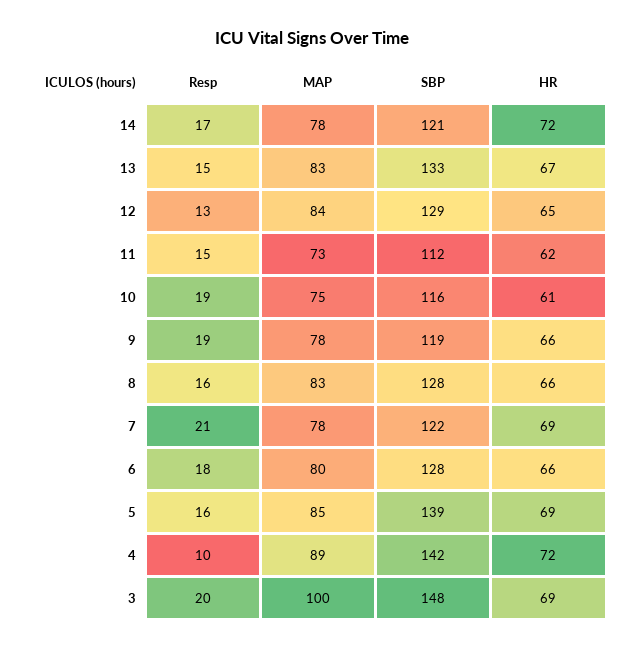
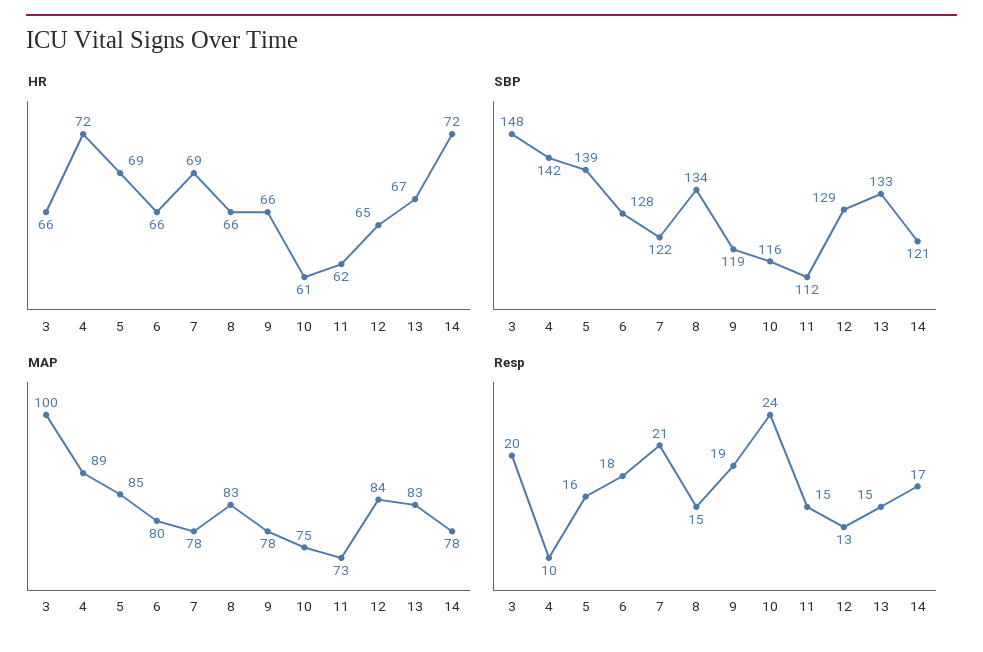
  {
    "Resp": {
      "14": 17,
      "13": 15,
      "12": 13,
      "11": 15,
-     "10": 19,
+     "10": 24,
      "9": 19,
-     "8": 16,
+     "8": 15,
      "7": 21,
      "6": 18,
      "5": 16,
      "4": 10,
      "3": 20
    },
    "MAP": {
      "14": 78,
      "13": 83,
      "12": 84,
      "11": 73,
      "10": 75,
      "9": 78,
      "8": 83,
      "7": 78,
      "6": 80,
      "5": 85,
      "4": 89,
      "3": 100
    },
    "SBP": {
      "14": 121,
      "13": 133,
      "12": 129,
      "11": 112,
      "10": 116,
      "9": 119,
-     "8": 128,
+     "8": 134,
      "7": 122,
      "6": 128,
      "5": 139,
      "4": 142,
      "3": 148
    },
    "HR": {
      "14": 72,
      "13": 67,
      "12": 65,
      "11": 62,
      "10": 61,
      "9": 66,
      "8": 66,
      "7": 69,
      "6": 66,
      "5": 69,
      "4": 72,
-     "3": 69
+     "3": 66
    }
  }

